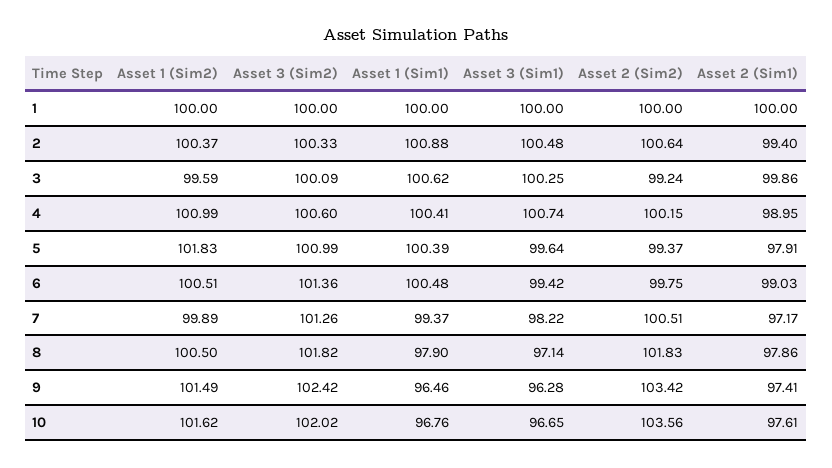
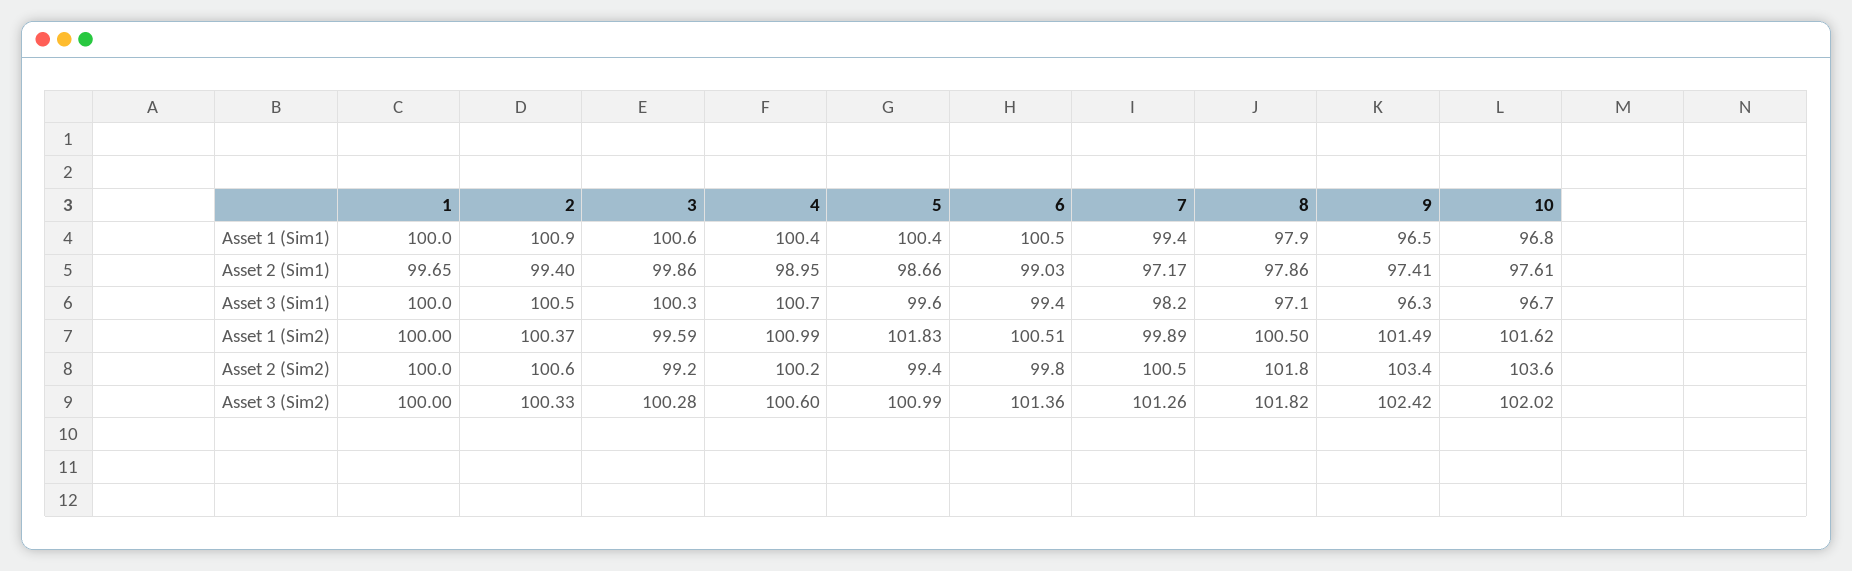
  {
    "Asset 1 (Sim2)": {
      "1": 100,
      "2": 100.37,
      "3": 99.59,
      "4": 100.99,
      "5": 101.83,
      "6": 100.51,
      "7": 99.89,
      "8": 100.5,
      "9": 101.49,
      "10": 101.62
    },
    "Asset 3 (Sim2)": {
      "1": 100,
      "2": 100.33,
-     "3": 100.09,
+     "3": 100.28,
      "4": 100.6,
      "5": 100.99,
      "6": 101.36,
      "7": 101.26,
      "8": 101.82,
      "9": 102.42,
      "10": 102.02
    },
    "Asset 1 (Sim1)": {
      "1": 100,
      "2": 100.88,
      "3": 100.62,
      "4": 100.41,
      "5": 100.39,
      "6": 100.48,
      "7": 99.37,
      "8": 97.9,
      "9": 96.46,
      "10": 96.76
    },
    "Asset 3 (Sim1)": {
      "1": 100,
      "2": 100.48,
      "3": 100.25,
      "4": 100.74,
      "5": 99.64,
      "6": 99.42,
      "7": 98.22,
      "8": 97.14,
      "9": 96.28,
      "10": 96.65
    },
    "Asset 2 (Sim2)": {
      "1": 100,
      "2": 100.64,
      "3": 99.24,
      "4": 100.15,
      "5": 99.37,
      "6": 99.75,
      "7": 100.51,
      "8": 101.83,
      "9": 103.42,
      "10": 103.56
    },
    "Asset 2 (Sim1)": {
-     "1": 100,
+     "1": 99.65,
      "2": 99.4,
      "3": 99.86,
      "4": 98.95,
-     "5": 97.91,
+     "5": 98.66,
      "6": 99.03,
      "7": 97.17,
      "8": 97.86,
      "9": 97.41,
      "10": 97.61
    }
  }

